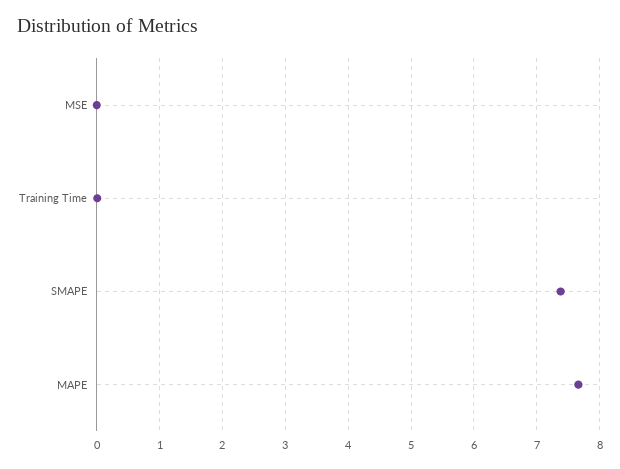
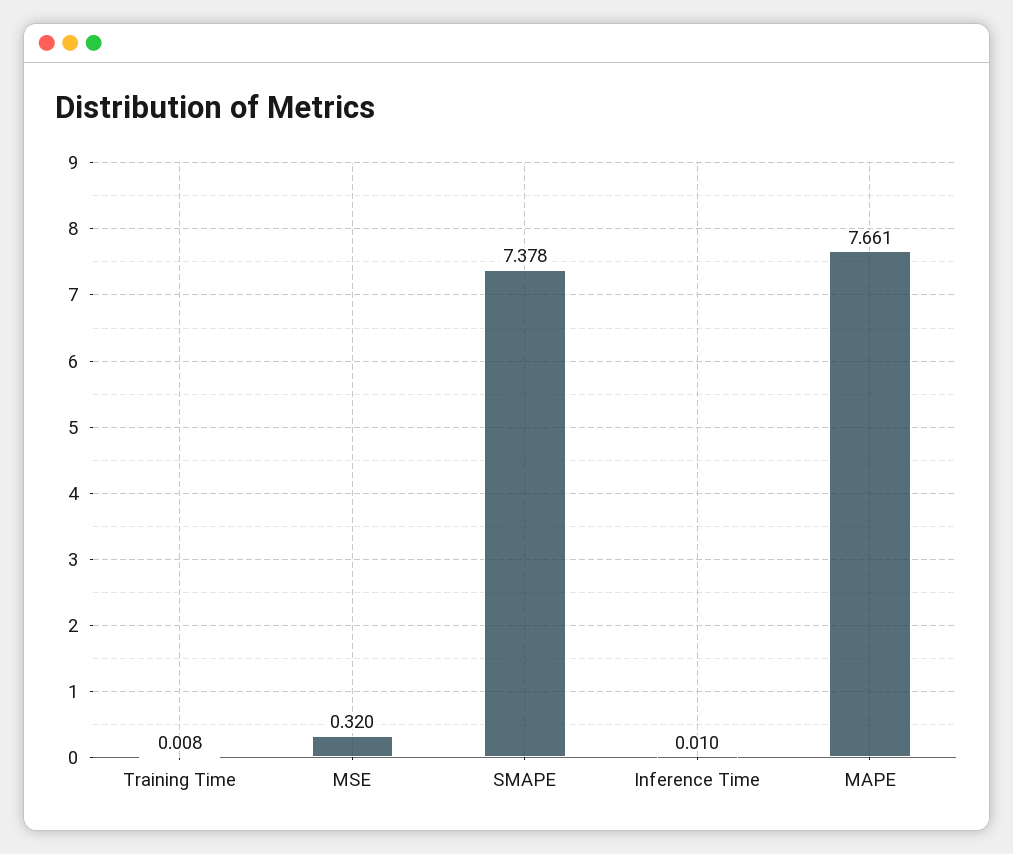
  {
-   "MSE": 0,
+   "MSE": 0.32,
    "Training Time": 0.008,
    "SMAPE": 7.378,
-   "MAPE": 7.661
+   "MAPE": 7.661,
+   "Inference Time": 0.01
  }

